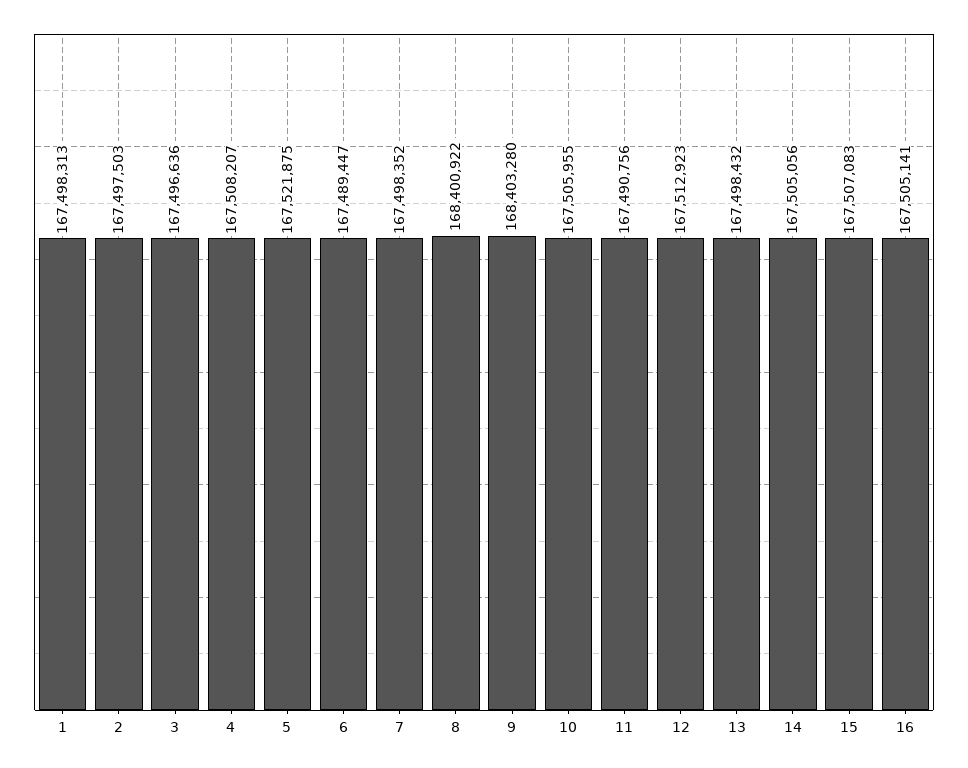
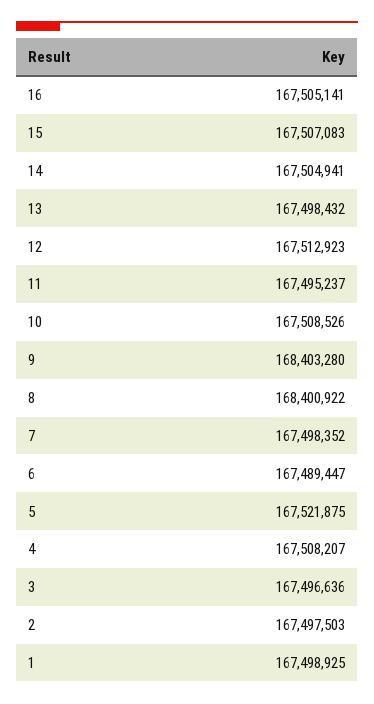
  {
-   "1": 167498313,
+   "1": 167498925,
    "2": 167497503,
    "3": 167496636,
    "4": 167508207,
    "5": 167521875,
    "6": 167489447,
    "7": 167498352,
    "8": 168400922,
    "9": 168403280,
-   "10": 167505955,
+   "10": 167508526,
-   "11": 167490756,
+   "11": 167495237,
    "12": 167512923,
    "13": 167498432,
-   "14": 167505056,
+   "14": 167504941,
    "15": 167507083,
    "16": 167505141
  }

